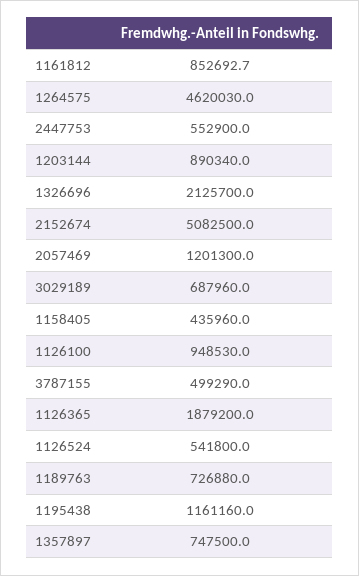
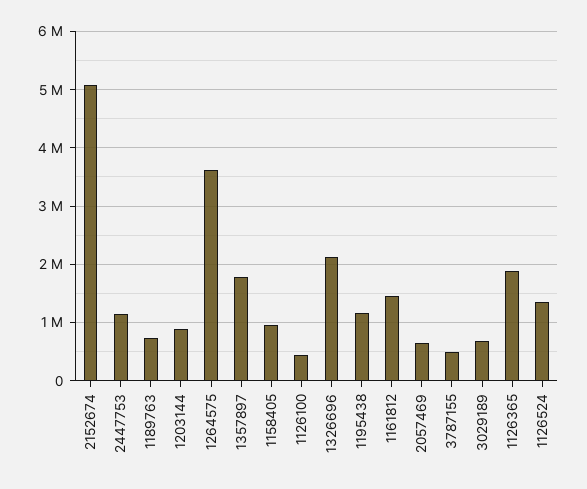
  {
-   "1161812": 852692.7,
+   "1161812": 1400000,
-   "1264575": 4620030,
+   "1264575": 3600000,
-   "2447753": 552900,
+   "2447753": 1200000,
    "1203144": 890340,
    "1326696": 2125700,
    "2152674": 5082500,
-   "2057469": 1201300,
+   "2057469": 600000,
    "3029189": 687960,
-   "1158405": 435960,
+   "1158405": 1000000,
-   "1126100": 948530,
+   "1126100": 400000,
    "3787155": 499290,
    "1126365": 1879200,
-   "1126524": 541800,
+   "1126524": 1400000,
    "1189763": 726880,
    "1195438": 1161160,
-   "1357897": 747500
+   "1357897": 1800000
  }

